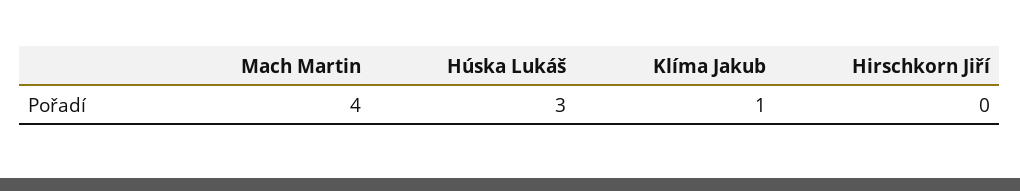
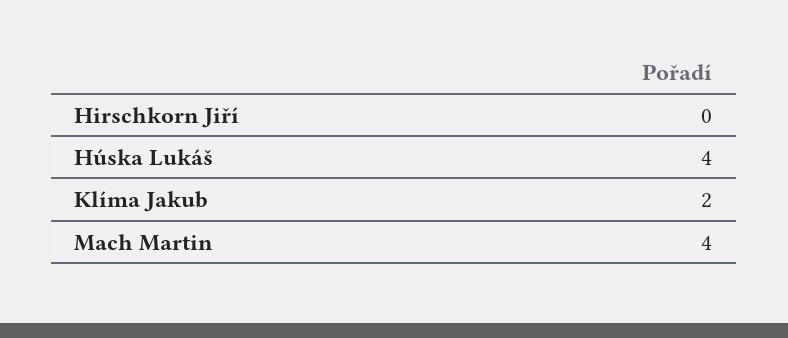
  {
    "Mach Martin": 4,
-   "Húska Lukáš": 3,
+   "Húska Lukáš": 4,
-   "Klíma Jakub": 1,
+   "Klíma Jakub": 2,
    "Hirschkorn Jiří": 0
  }

